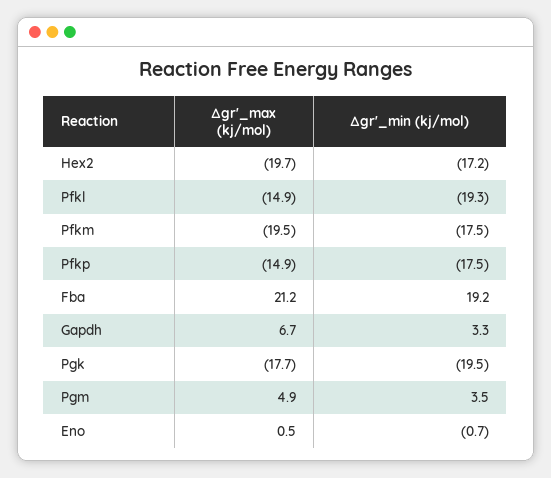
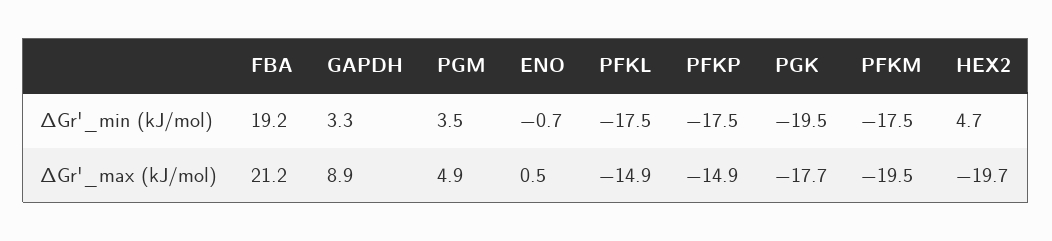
  {
    "∆gr'_max (kj/mol)": {
      "Hex2": -19.7,
      "Pfkl": -14.9,
      "Pfkm": -19.5,
      "Pfkp": -14.9,
      "Fba": 21.2,
-     "Gapdh": 6.7,
+     "Gapdh": 8.9,
      "Pgk": -17.7,
      "Pgm": 4.9,
      "Eno": 0.5
    },
    "∆gr'_min (kj/mol)": {
-     "Hex2": -17.2,
+     "Hex2": 4.7,
-     "Pfkl": -19.3,
+     "Pfkl": -17.5,
      "Pfkm": -17.5,
      "Pfkp": -17.5,
      "Fba": 19.2,
      "Gapdh": 3.3,
      "Pgk": -19.5,
      "Pgm": 3.5,
      "Eno": -0.7
    }
  }

